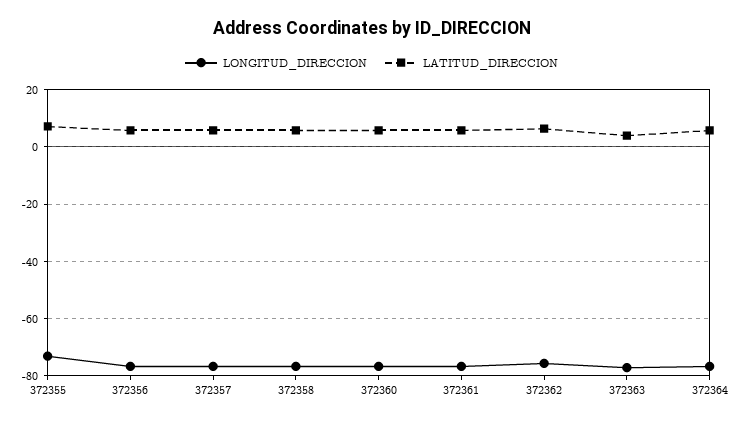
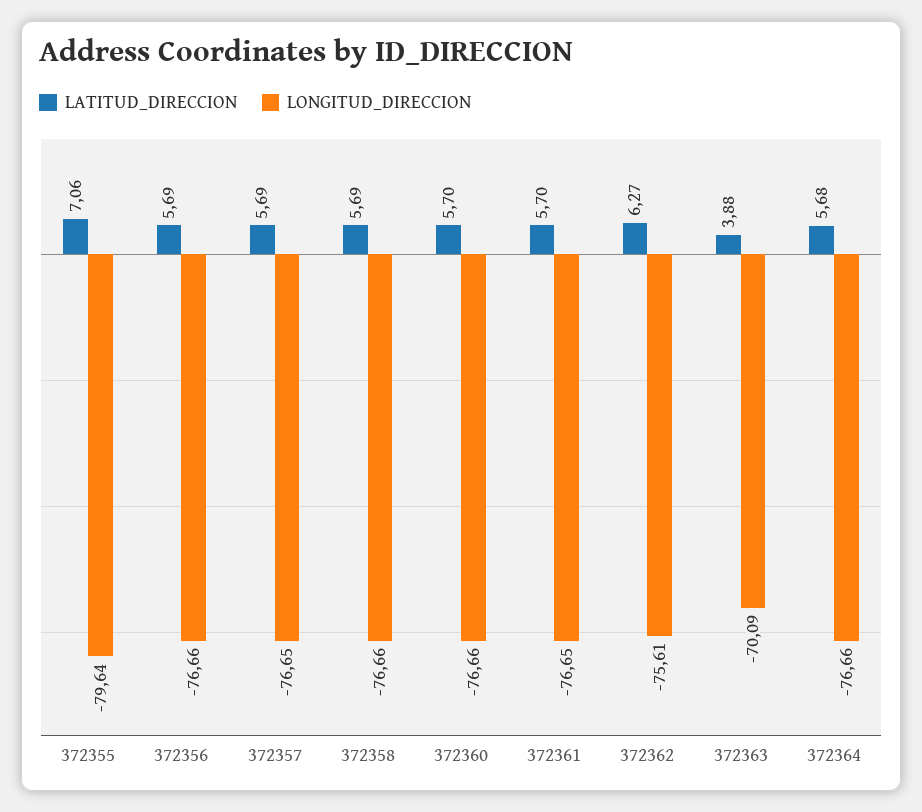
  {
    "LONGITUD_DIRECCION": {
-     "372355": -72.5,
+     "372355": -79.64,
      "372356": -76.66,
      "372357": -76.65,
      "372358": -76.66,
      "372360": -76.66,
      "372361": -76.65,
      "372362": -75.61,
-     "372363": -77.5,
+     "372363": -70.09,
      "372364": -76.66
    },
    "LATITUD_DIRECCION": {
      "372355": 7.06,
      "372356": 5.69,
      "372357": 5.69,
      "372358": 5.69,
      "372360": 5.7,
      "372361": 5.7,
      "372362": 6.27,
      "372363": 3.88,
      "372364": 5.68
    }
  }

